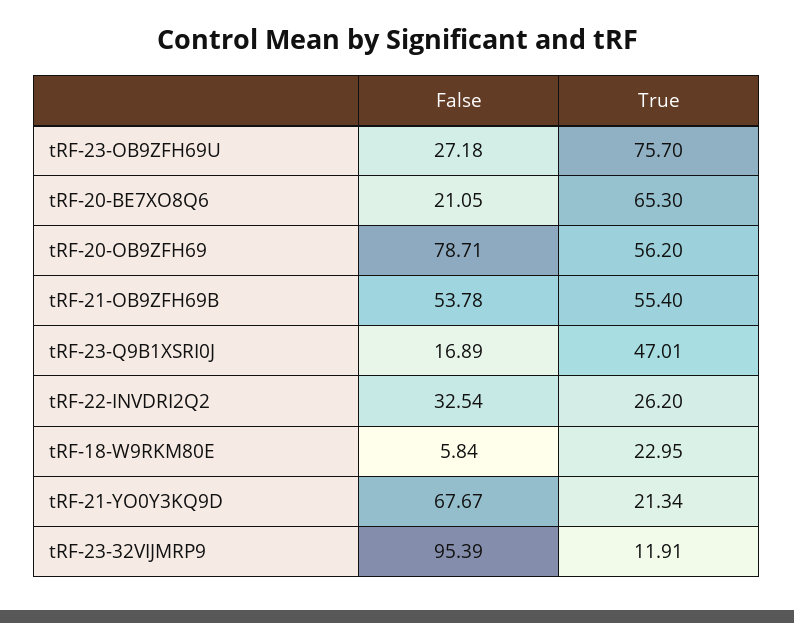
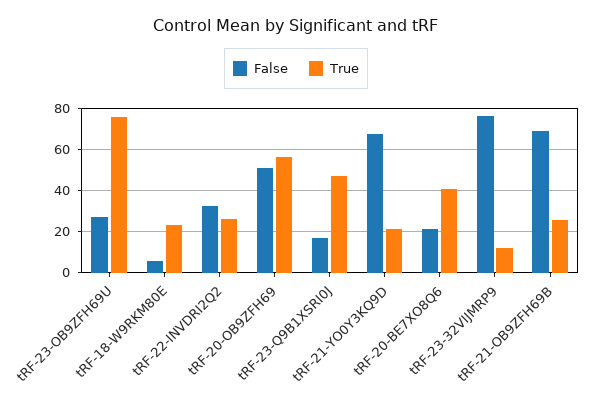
  {
    "False": {
      "tRF-23-OB9ZFH69U": 27.18,
      "tRF-20-BE7XO8Q6": 21.05,
-     "tRF-20-OB9ZFH69": 78.71,
+     "tRF-20-OB9ZFH69": 50,
-     "tRF-21-OB9ZFH69B": 53.78,
+     "tRF-21-OB9ZFH69B": 70,
      "tRF-23-Q9B1XSRI0J": 16.89,
      "tRF-22-INVDRI2Q2": 32.54,
      "tRF-18-W9RKM80E": 5.84,
      "tRF-21-YO0Y3KQ9D": 67.67,
-     "tRF-23-32VIJMRP9": 95.39
+     "tRF-23-32VIJMRP9": 75
    },
    "True": {
      "tRF-23-OB9ZFH69U": 75.7,
-     "tRF-20-BE7XO8Q6": 65.3,
+     "tRF-20-BE7XO8Q6": 40,
      "tRF-20-OB9ZFH69": 56.2,
-     "tRF-21-OB9ZFH69B": 55.4,
+     "tRF-21-OB9ZFH69B": 25,
      "tRF-23-Q9B1XSRI0J": 47.01,
      "tRF-22-INVDRI2Q2": 26.2,
      "tRF-18-W9RKM80E": 22.95,
      "tRF-21-YO0Y3KQ9D": 21.34,
      "tRF-23-32VIJMRP9": 11.91
    }
  }

